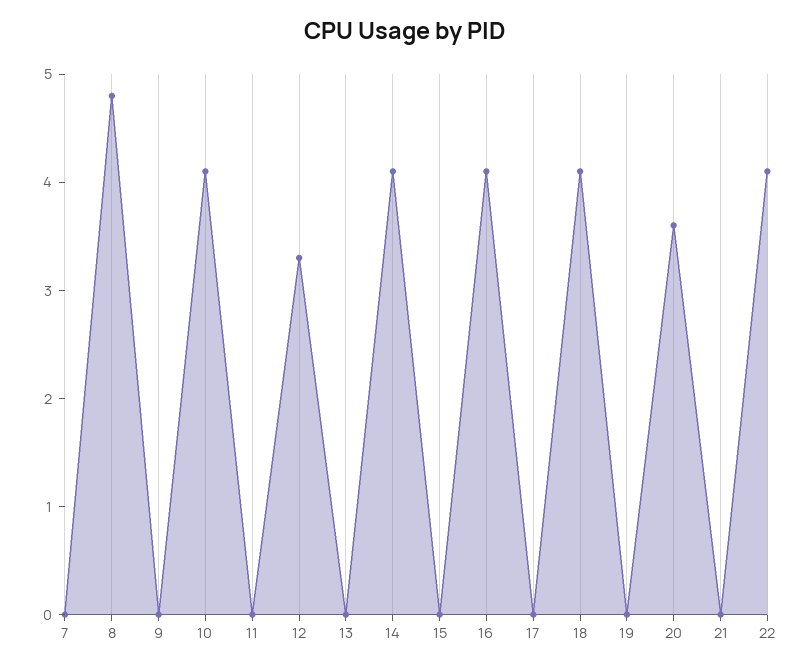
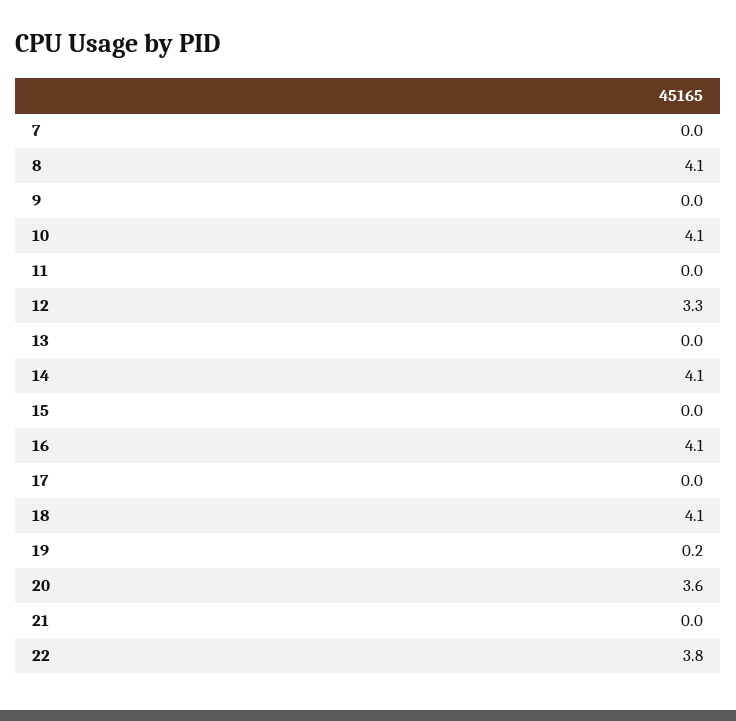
  {
    "7": 0,
-   "8": 4.8,
+   "8": 4.1,
    "9": 0,
    "10": 4.1,
    "11": 0,
    "12": 3.3,
    "13": 0,
    "14": 4.1,
    "15": 0,
    "16": 4.1,
    "17": 0,
    "18": 4.1,
-   "19": 0,
+   "19": 0.2,
    "20": 3.6,
    "21": 0,
-   "22": 4.1
+   "22": 3.8
  }

